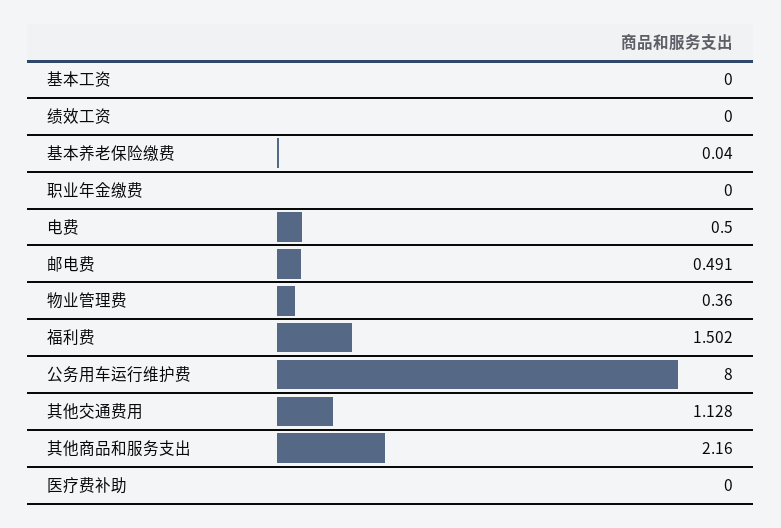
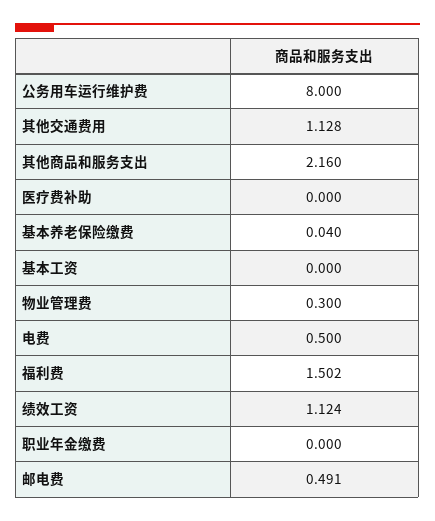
  {
    "基本工资": 0,
-   "绩效工资": 0,
+   "绩效工资": 1.124,
    "基本养老保险缴费": 0.04,
    "职业年金缴费": 0,
    "电费": 0.5,
    "邮电费": 0.491,
-   "物业管理费": 0.36,
+   "物业管理费": 0.3,
    "福利费": 1.502,
    "公务用车运行维护费": 8,
    "其他交通费用": 1.128,
    "其他商品和服务支出": 2.16,
    "医疗费补助": 0
  }

